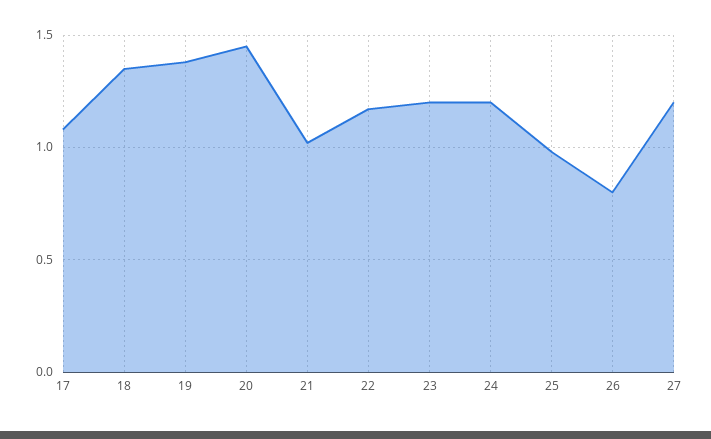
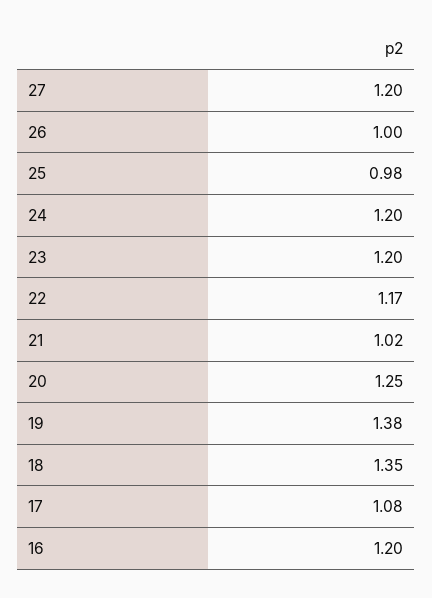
  {
    "17": 1.08,
    "18": 1.35,
    "19": 1.38,
-   "20": 1.45,
+   "20": 1.25,
    "21": 1.02,
    "22": 1.17,
    "23": 1.2,
    "24": 1.2,
    "25": 0.98,
-   "26": 0.8,
+   "26": 1,
-   "27": 1.2
+   "27": 1.2,
+   "16": 1.2
  }

